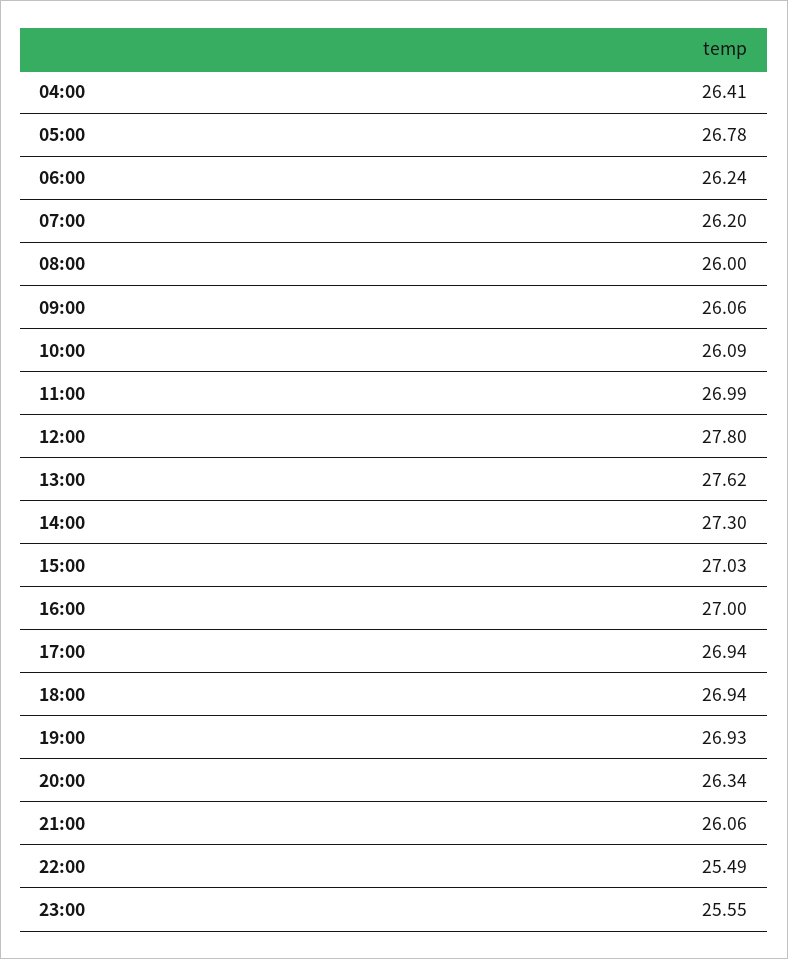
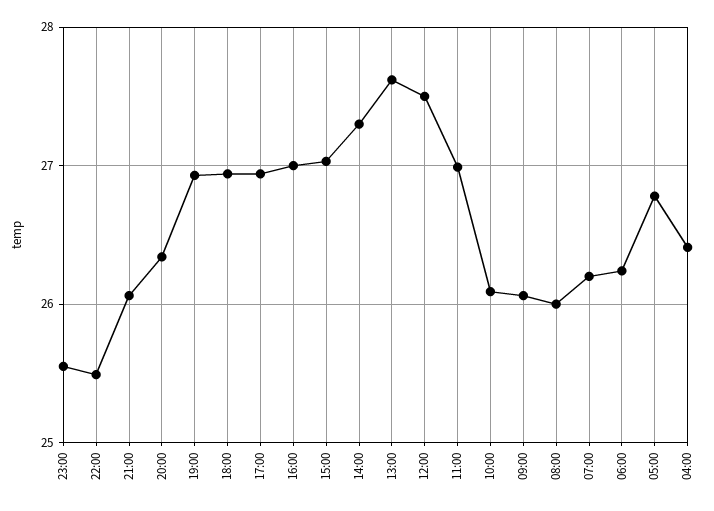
  {
    "04:00": 26.41,
    "05:00": 26.78,
    "06:00": 26.24,
    "07:00": 26.2,
    "08:00": 26,
    "09:00": 26.06,
    "10:00": 26.09,
    "11:00": 26.99,
-   "12:00": 27.8,
+   "12:00": 27.5,
    "13:00": 27.62,
    "14:00": 27.3,
    "15:00": 27.03,
    "16:00": 27,
    "17:00": 26.94,
    "18:00": 26.94,
    "19:00": 26.93,
    "20:00": 26.34,
    "21:00": 26.06,
    "22:00": 25.49,
    "23:00": 25.55
  }

